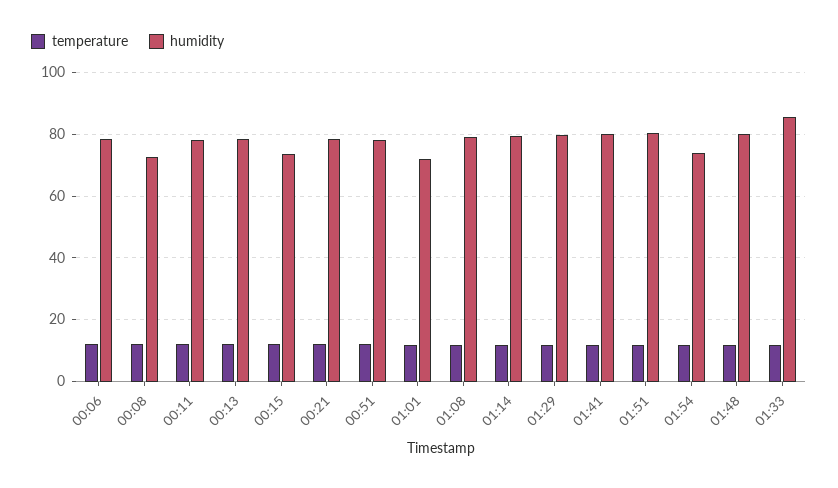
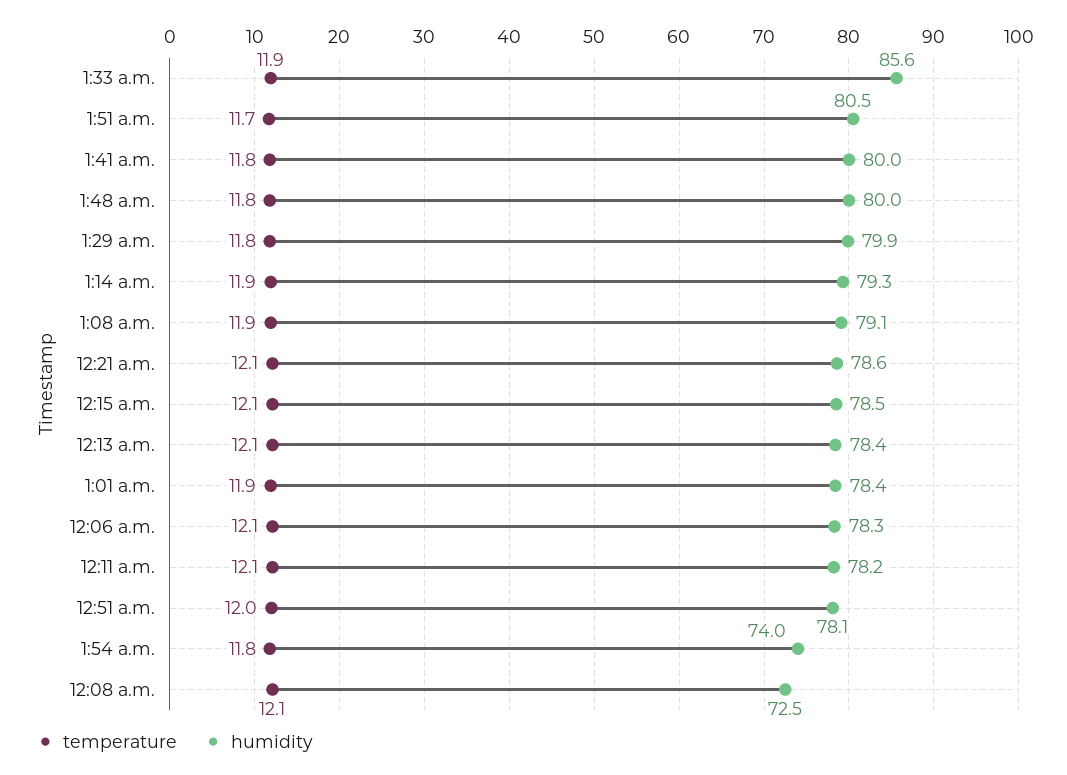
  {
    "temperature": {
      "00:06": 12.1,
      "00:08": 12.1,
      "00:11": 12.1,
      "00:13": 12.1,
      "00:15": 12.1,
      "00:21": 12.1,
      "00:51": 12,
      "01:01": 11.9,
      "01:08": 11.9,
      "01:14": 11.9,
      "01:29": 11.8,
      "01:41": 11.8,
      "01:51": 11.7,
      "01:54": 11.8,
      "01:48": 11.8,
      "01:33": 11.9
    },
    "humidity": {
      "00:06": 78.3,
      "00:08": 72.5,
      "00:11": 78.2,
      "00:13": 78.4,
-     "00:15": 74,
+     "00:15": 78.5,
      "00:21": 78.6,
      "00:51": 78.1,
-     "01:01": 72,
+     "01:01": 78.4,
      "01:08": 79.1,
      "01:14": 79.3,
      "01:29": 79.9,
      "01:41": 80,
      "01:51": 80.5,
      "01:54": 74,
      "01:48": 80,
      "01:33": 85.6
    }
  }

